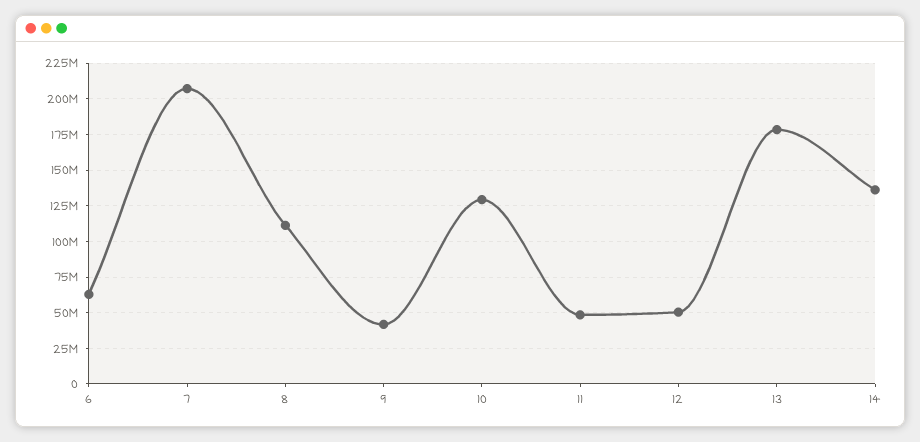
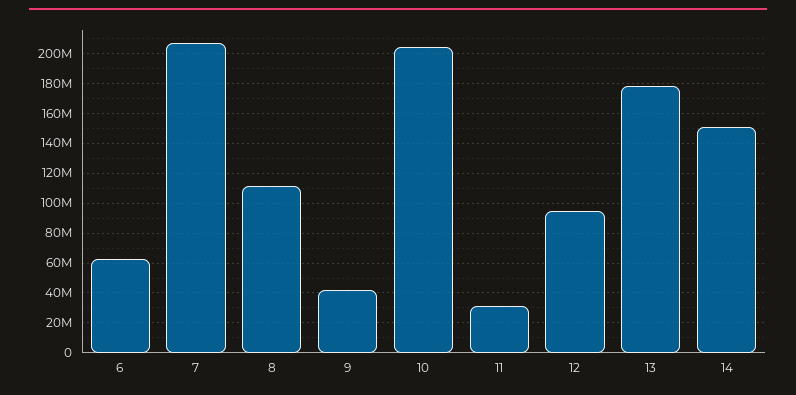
  {
    "6": 65000000,
    "7": 205000000,
    "8": 110000000,
    "9": 40000000,
-   "10": 130000000,
+   "10": 205000000,
-   "11": 50000000,
+   "11": 30000000,
-   "12": 50000000,
+   "12": 95000000,
    "13": 180000000,
-   "14": 135000000
+   "14": 150000000
  }

